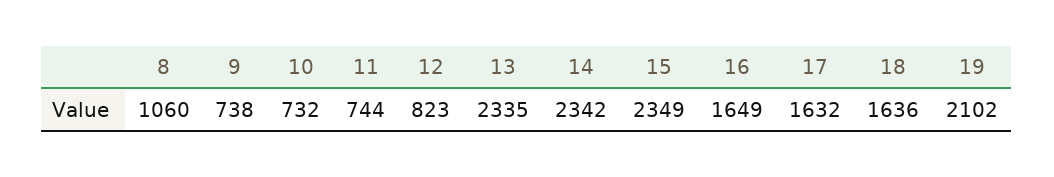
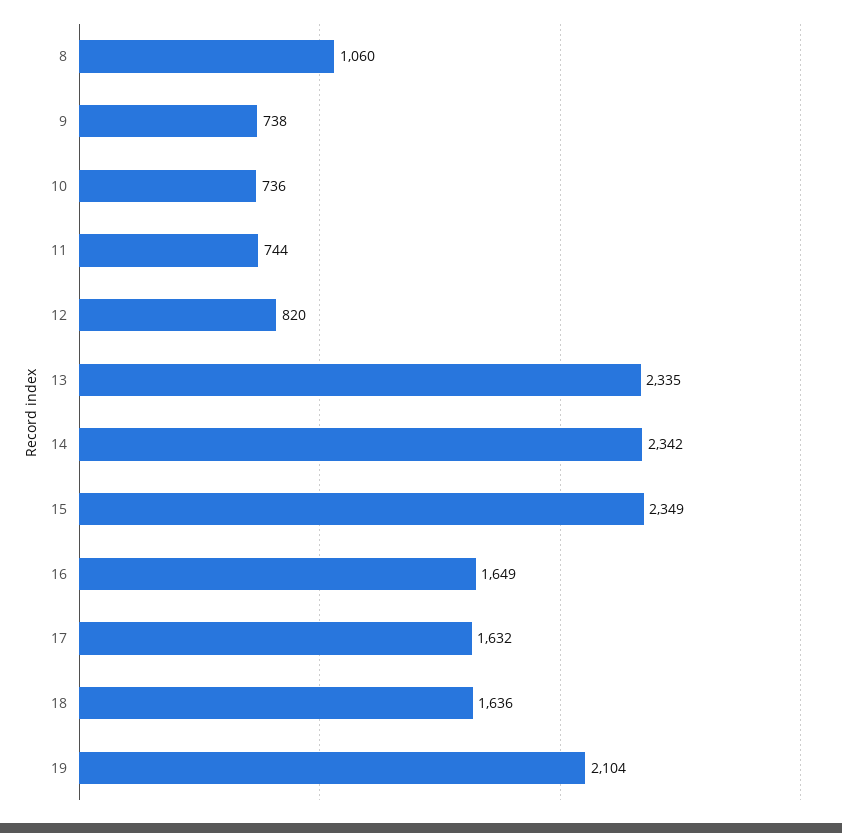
  {
    "8": 1060,
    "9": 738,
-   "10": 732,
+   "10": 736,
    "11": 744,
-   "12": 823,
+   "12": 820,
    "13": 2335,
    "14": 2342,
    "15": 2349,
    "16": 1649,
    "17": 1632,
    "18": 1636,
-   "19": 2102
+   "19": 2104
  }

